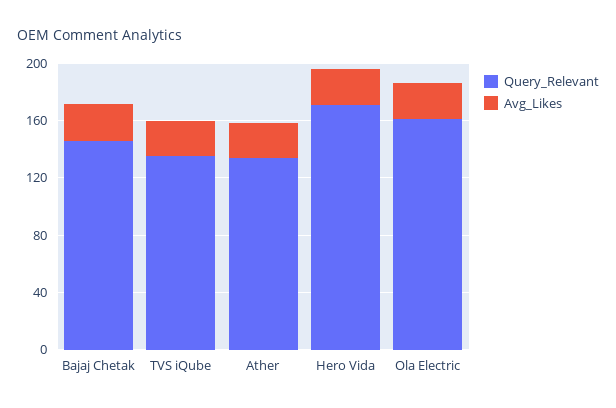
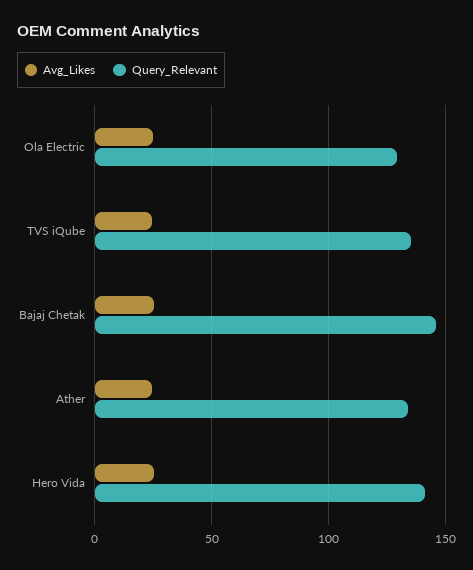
  {
    "Query_Relevant": {
      "Bajaj Chetak": 145,
      "TVS iQube": 135,
      "Ather": 135,
-     "Hero Vida": 170,
+     "Hero Vida": 140,
-     "Ola Electric": 160
+     "Ola Electric": 130
    },
    "Avg_Likes": {
      "Bajaj Chetak": 25,
      "TVS iQube": 25,
      "Ather": 25,
      "Hero Vida": 25,
      "Ola Electric": 25
    }
  }

